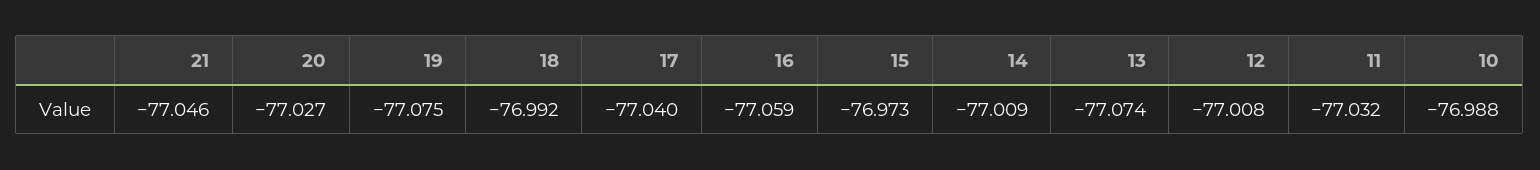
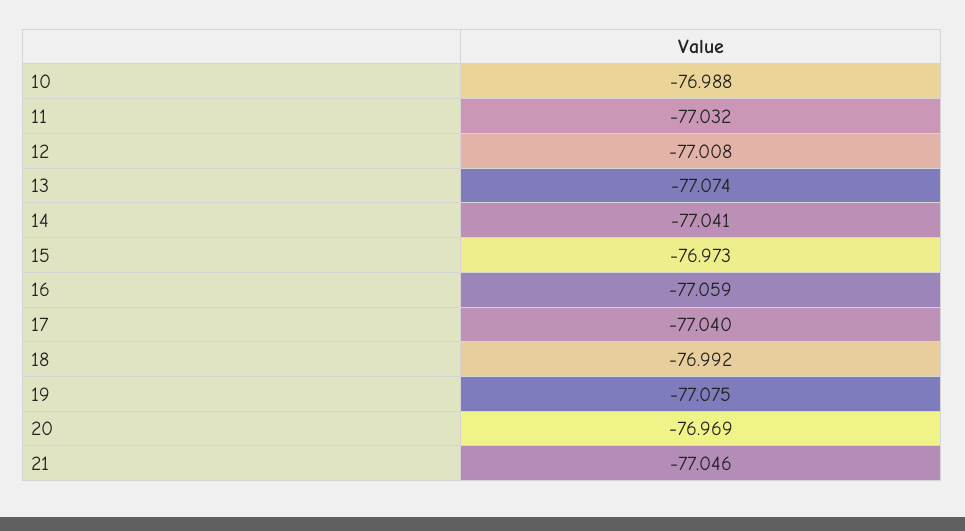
  {
    "21": -77.046,
-   "20": -77.027,
+   "20": -76.969,
    "19": -77.075,
    "18": -76.992,
    "17": -77.04,
    "16": -77.059,
    "15": -76.973,
-   "14": -77.009,
+   "14": -77.041,
    "13": -77.074,
    "12": -77.008,
    "11": -77.032,
    "10": -76.988
  }

